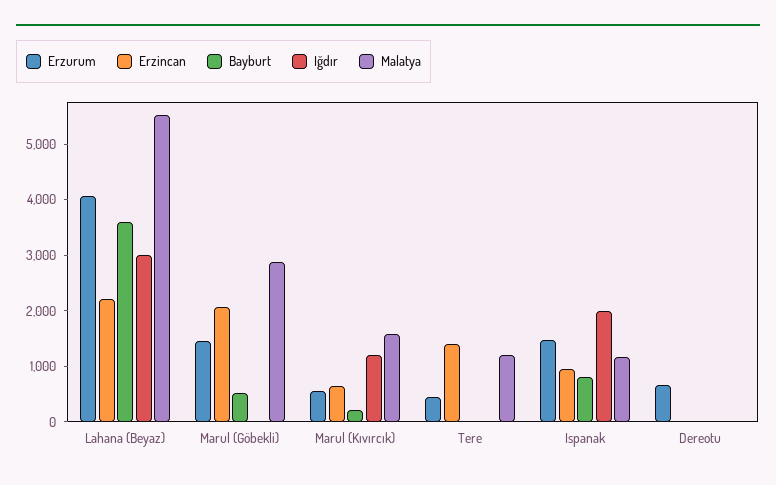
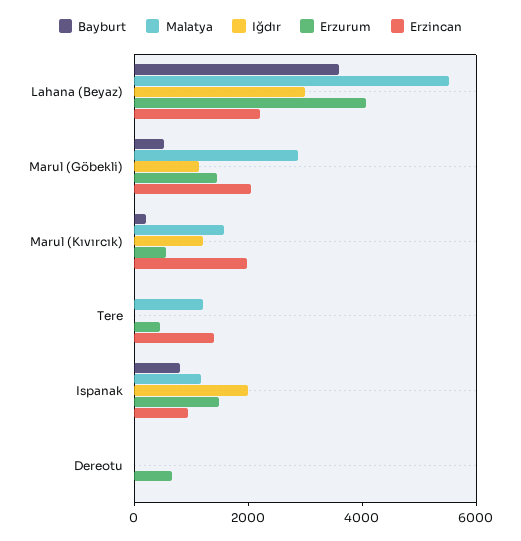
  {
    "Erzurum": {
      "Lahana (Beyaz)": 4000,
      "Marul (Göbekli)": 1400,
      "Marul (Kıvırcık)": 600,
      "Tere": 400,
      "Ispanak": 1400,
      "Dereotu": 600
    },
    "Erzincan": {
      "Lahana (Beyaz)": 2200,
      "Marul (Göbekli)": 2000,
-     "Marul (Kıvırcık)": 600,
+     "Marul (Kıvırcık)": 2000,
      "Tere": 1400,
      "Ispanak": 1000,
      "Dereotu": 0
    },
    "Bayburt": {
      "Lahana (Beyaz)": 3600,
      "Marul (Göbekli)": 600,
      "Marul (Kıvırcık)": 200,
      "Tere": 0,
      "Ispanak": 800,
      "Dereotu": 0
    },
    "Iğdır": {
      "Lahana (Beyaz)": 3000,
-     "Marul (Göbekli)": 0,
+     "Marul (Göbekli)": 1000,
      "Marul (Kıvırcık)": 1200,
      "Tere": 0,
      "Ispanak": 2000,
      "Dereotu": 0
    },
    "Malatya": {
      "Lahana (Beyaz)": 5600,
      "Marul (Göbekli)": 2800,
      "Marul (Kıvırcık)": 1600,
      "Tere": 1200,
      "Ispanak": 1200,
      "Dereotu": 0
    }
  }

